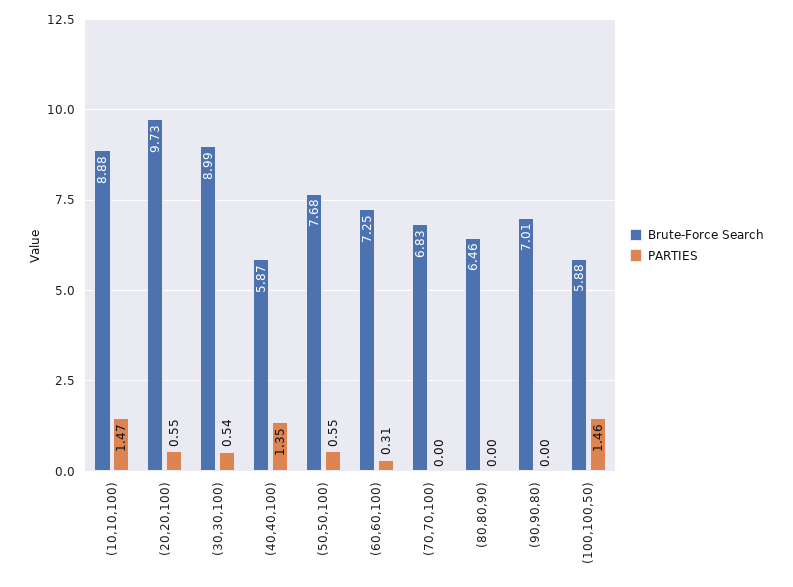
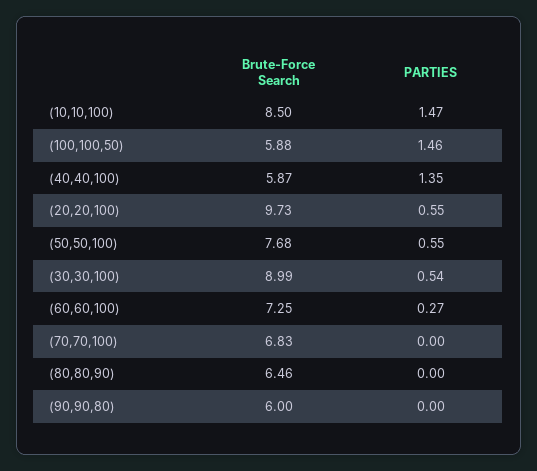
  {
    "Brute-Force Search": {
-     "(10,10,100)": 8.88,
+     "(10,10,100)": 8.5,
      "(20,20,100)": 9.73,
      "(30,30,100)": 8.99,
      "(40,40,100)": 5.87,
      "(50,50,100)": 7.68,
      "(60,60,100)": 7.25,
      "(70,70,100)": 6.83,
      "(80,80,90)": 6.46,
-     "(90,90,80)": 7.01,
+     "(90,90,80)": 6,
      "(100,100,50)": 5.88
    },
    "PARTIES": {
      "(10,10,100)": 1.47,
      "(20,20,100)": 0.55,
      "(30,30,100)": 0.54,
      "(40,40,100)": 1.35,
      "(50,50,100)": 0.55,
-     "(60,60,100)": 0.31,
+     "(60,60,100)": 0.27,
      "(70,70,100)": 0,
      "(80,80,90)": 0,
      "(90,90,80)": 0,
      "(100,100,50)": 1.46
    }
  }

